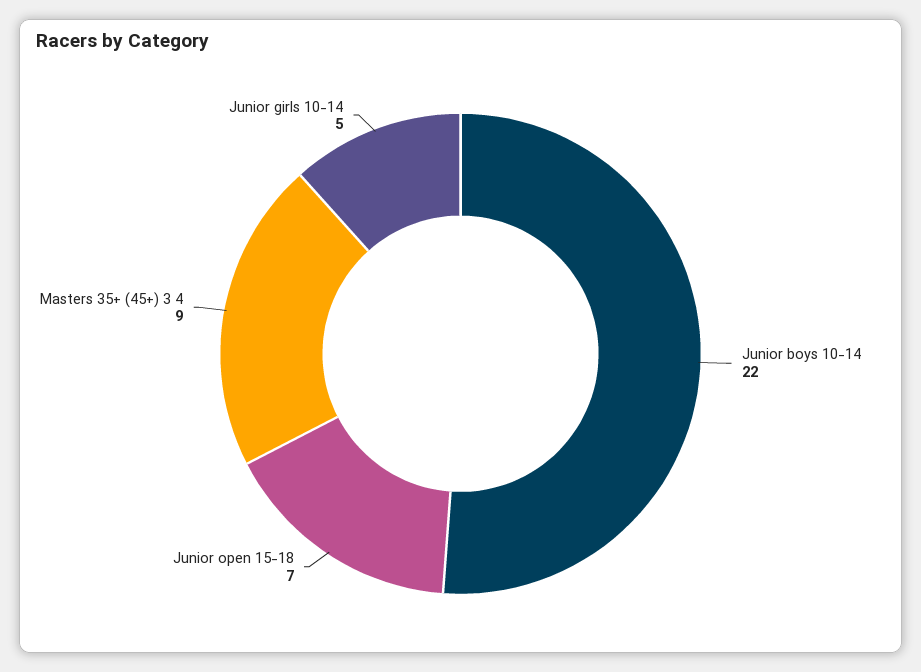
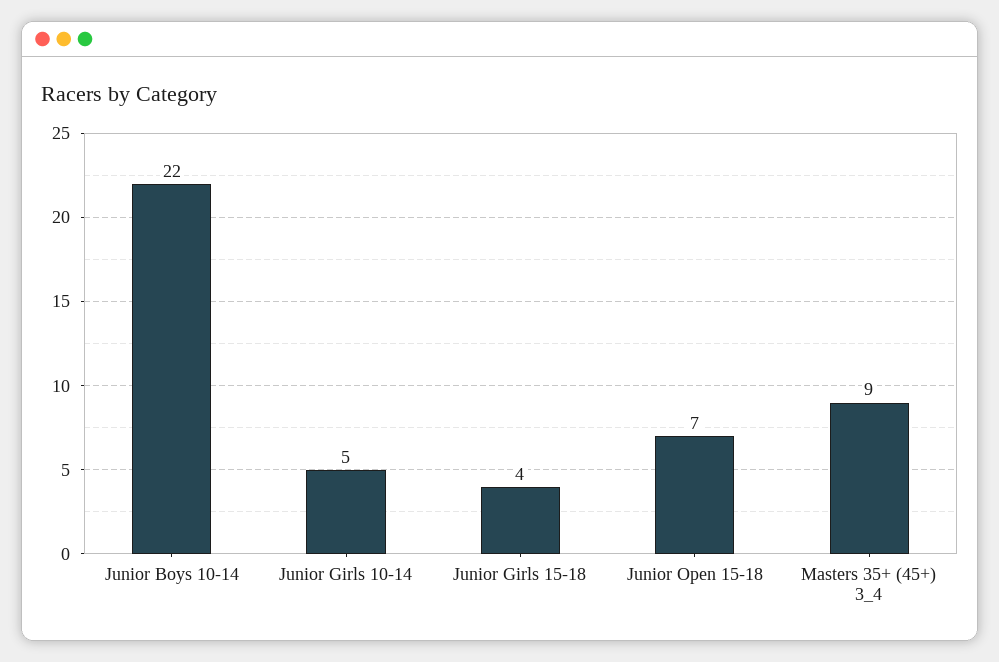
  {
    "Junior boys 10-14": 22,
    "Junior open 15-18": 7,
    "Masters 35+ (45+) 3 4": 9,
-   "Junior girls 10-14": 5
+   "Junior girls 10-14": 5,
+   "Junior Girls 15-18": 4
  }

